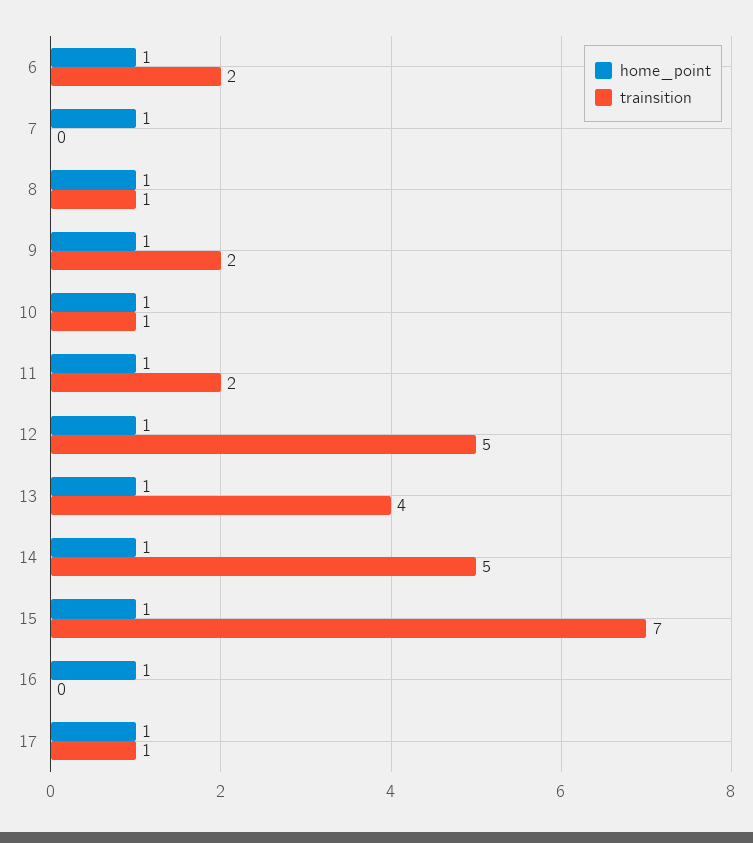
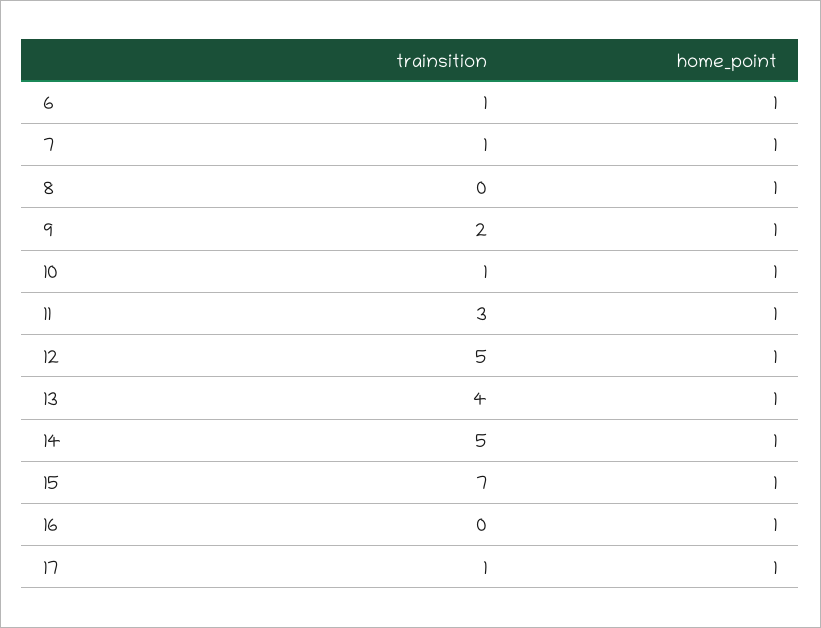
  {
    "home_point": {
      "6": 1,
      "7": 1,
      "8": 1,
      "9": 1,
      "10": 1,
      "11": 1,
      "12": 1,
      "13": 1,
      "14": 1,
      "15": 1,
      "16": 1,
      "17": 1
    },
    "trainsition": {
-     "6": 2,
+     "6": 1,
-     "7": 0,
+     "7": 1,
-     "8": 1,
+     "8": 0,
      "9": 2,
      "10": 1,
-     "11": 2,
+     "11": 3,
      "12": 5,
      "13": 4,
      "14": 5,
      "15": 7,
      "16": 0,
      "17": 1
    }
  }

